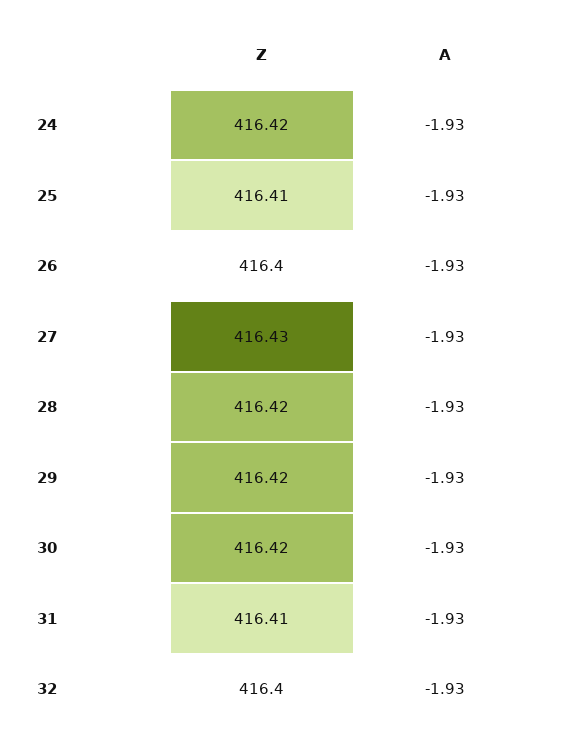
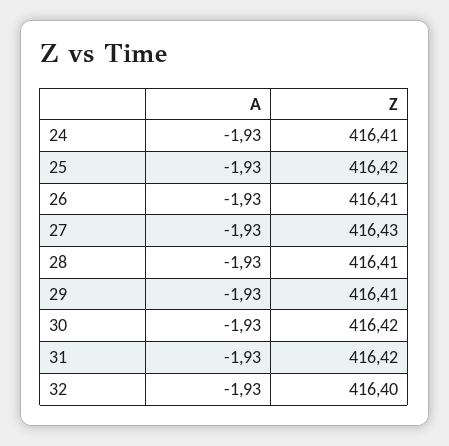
  {
    "Z": {
-     "24": 416.42,
+     "24": 416.41,
-     "25": 416.41,
+     "25": 416.42,
-     "26": 416.4,
+     "26": 416.41,
      "27": 416.43,
-     "28": 416.42,
+     "28": 416.41,
-     "29": 416.42,
+     "29": 416.41,
      "30": 416.42,
-     "31": 416.41,
+     "31": 416.42,
      "32": 416.4
    },
    "A": {
      "24": -1.93,
      "25": -1.93,
      "26": -1.93,
      "27": -1.93,
      "28": -1.93,
      "29": -1.93,
      "30": -1.93,
      "31": -1.93,
      "32": -1.93
    }
  }

